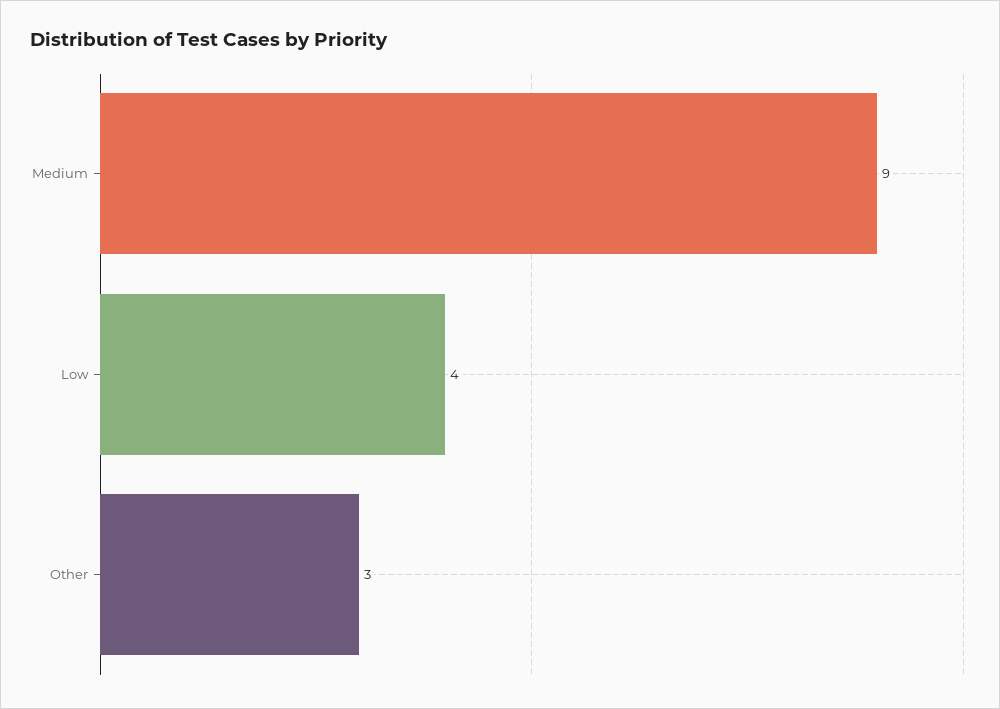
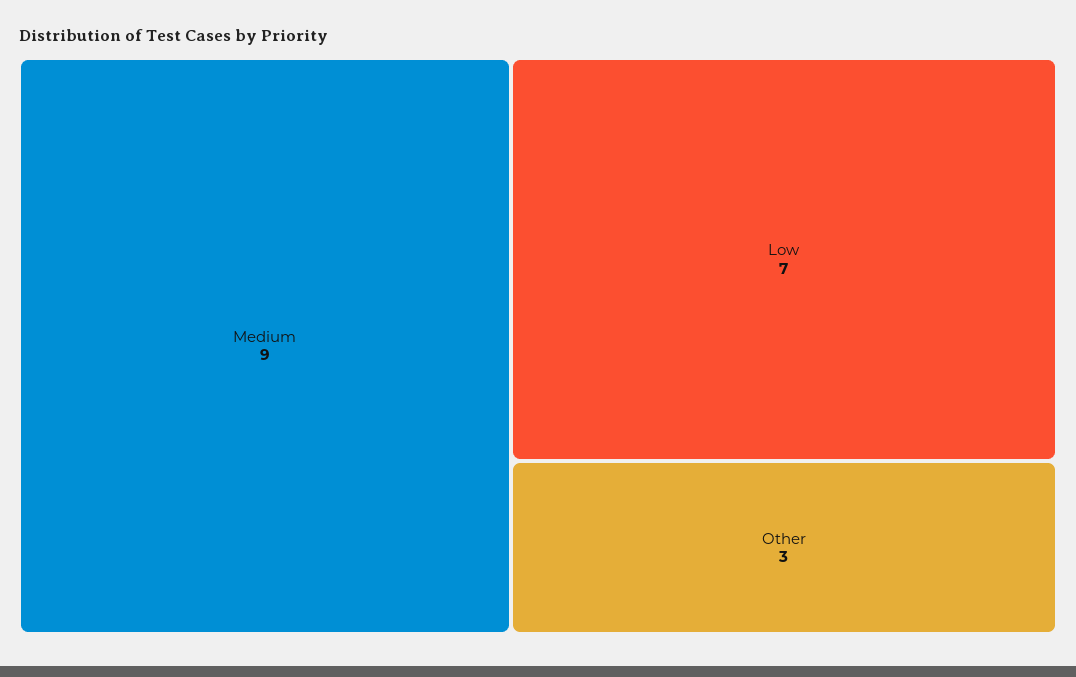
  {
    "Medium": 9,
-   "Low": 4,
+   "Low": 7,
    "Other": 3
  }

